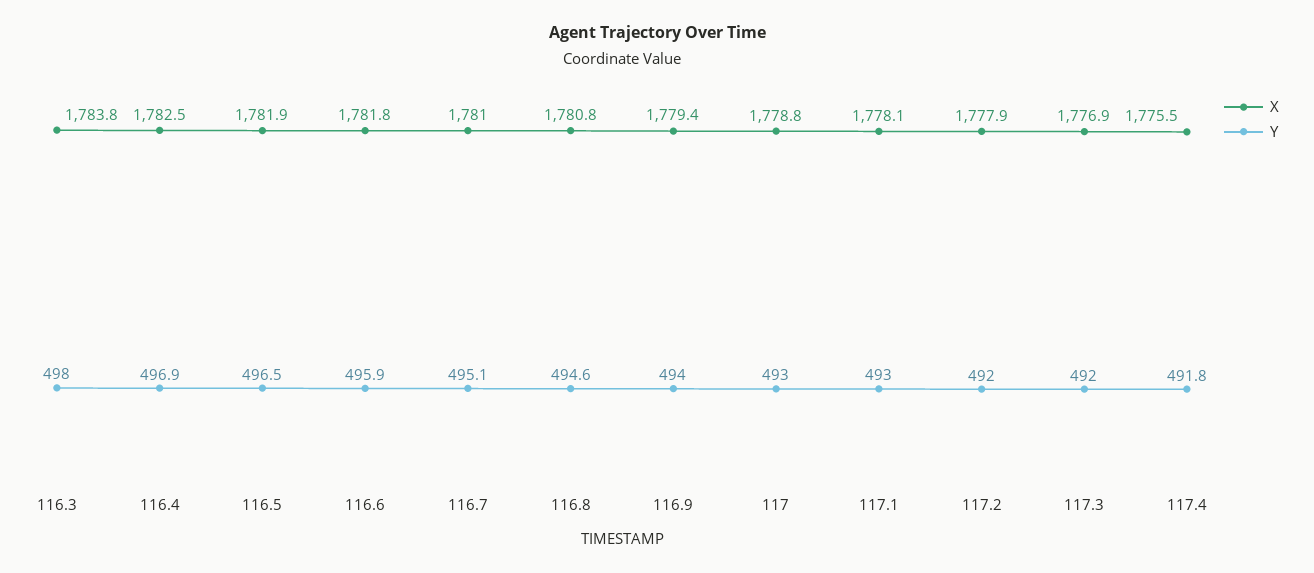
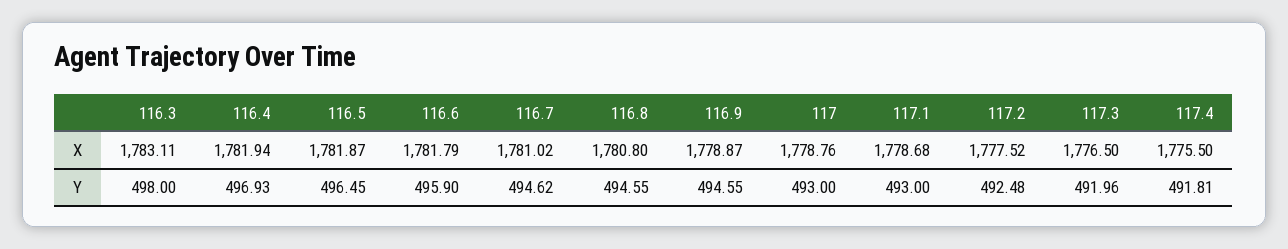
  {
    "X": {
-     "116.3": 1783.8,
+     "116.3": 1783.11,
-     "116.4": 1782.5,
+     "116.4": 1781.94,
      "116.5": 1781.87,
      "116.6": 1781.79,
      "116.7": 1781.02,
      "116.8": 1780.8,
-     "116.9": 1779.4,
+     "116.9": 1778.87,
      "117": 1778.76,
-     "117.1": 1778.1,
+     "117.1": 1778.68,
-     "117.2": 1777.9,
+     "117.2": 1777.52,
-     "117.3": 1776.9,
+     "117.3": 1776.5,
      "117.4": 1775.5
    },
    "Y": {
      "116.3": 498,
      "116.4": 496.93,
      "116.5": 496.45,
      "116.6": 495.9,
-     "116.7": 495.1,
+     "116.7": 494.62,
      "116.8": 494.55,
-     "116.9": 494,
+     "116.9": 494.55,
      "117": 493,
      "117.1": 493,
-     "117.2": 492,
+     "117.2": 492.48,
      "117.3": 491.96,
      "117.4": 491.81
    }
  }

